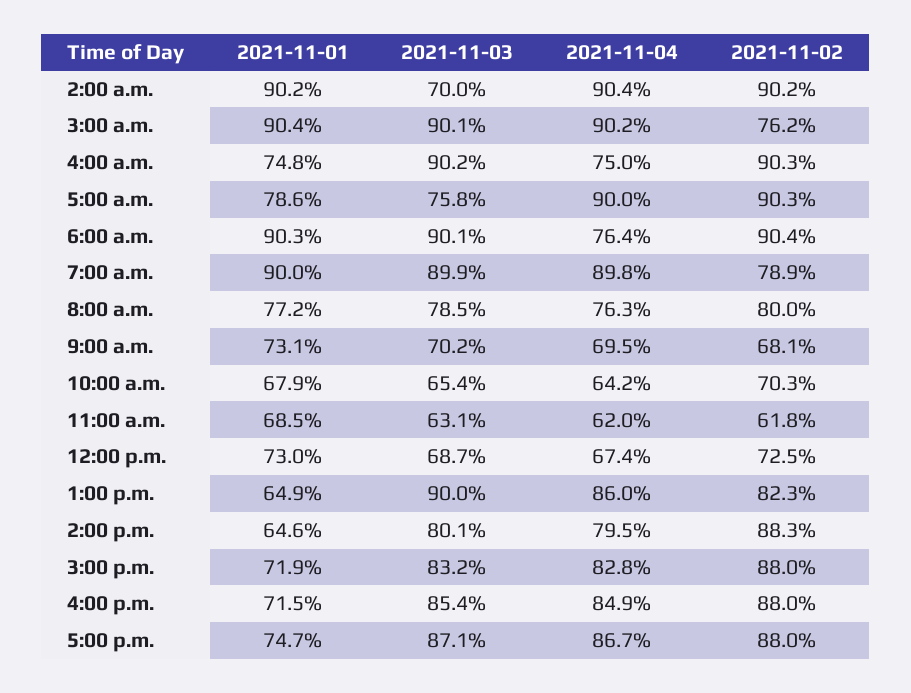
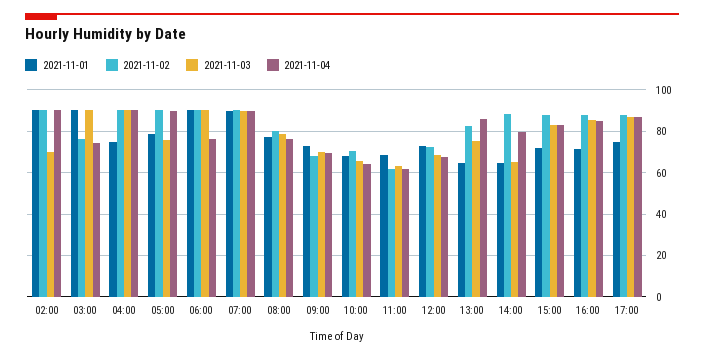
  {
    "2021-11-01": {
      "2:00 a.m.": 90.2,
      "3:00 a.m.": 90.4,
      "4:00 a.m.": 74.8,
      "5:00 a.m.": 78.6,
      "6:00 a.m.": 90.3,
      "7:00 a.m.": 90,
      "8:00 a.m.": 77.2,
      "9:00 a.m.": 73.1,
      "10:00 a.m.": 67.9,
      "11:00 a.m.": 68.5,
      "12:00 p.m.": 73,
      "1:00 p.m.": 64.9,
      "2:00 p.m.": 64.6,
      "3:00 p.m.": 71.9,
      "4:00 p.m.": 71.5,
      "5:00 p.m.": 74.7
    },
    "2021-11-03": {
      "2:00 a.m.": 70,
      "3:00 a.m.": 90.1,
      "4:00 a.m.": 90.2,
      "5:00 a.m.": 75.8,
      "6:00 a.m.": 90.1,
      "7:00 a.m.": 89.9,
      "8:00 a.m.": 78.5,
      "9:00 a.m.": 70.2,
      "10:00 a.m.": 65.4,
      "11:00 a.m.": 63.1,
      "12:00 p.m.": 68.7,
-     "1:00 p.m.": 90,
+     "1:00 p.m.": 75,
-     "2:00 p.m.": 80.1,
+     "2:00 p.m.": 65,
      "3:00 p.m.": 83.2,
      "4:00 p.m.": 85.4,
      "5:00 p.m.": 87.1
    },
    "2021-11-04": {
      "2:00 a.m.": 90.4,
-     "3:00 a.m.": 90.2,
+     "3:00 a.m.": 75,
-     "4:00 a.m.": 75,
+     "4:00 a.m.": 90,
      "5:00 a.m.": 90,
      "6:00 a.m.": 76.4,
      "7:00 a.m.": 89.8,
      "8:00 a.m.": 76.3,
      "9:00 a.m.": 69.5,
      "10:00 a.m.": 64.2,
      "11:00 a.m.": 62,
      "12:00 p.m.": 67.4,
      "1:00 p.m.": 86,
      "2:00 p.m.": 79.5,
      "3:00 p.m.": 82.8,
      "4:00 p.m.": 84.9,
      "5:00 p.m.": 86.7
    },
    "2021-11-02": {
      "2:00 a.m.": 90.2,
      "3:00 a.m.": 76.2,
      "4:00 a.m.": 90.3,
      "5:00 a.m.": 90.3,
      "6:00 a.m.": 90.4,
-     "7:00 a.m.": 78.9,
+     "7:00 a.m.": 90,
      "8:00 a.m.": 80,
      "9:00 a.m.": 68.1,
      "10:00 a.m.": 70.3,
      "11:00 a.m.": 61.8,
      "12:00 p.m.": 72.5,
      "1:00 p.m.": 82.3,
      "2:00 p.m.": 88.3,
      "3:00 p.m.": 88,
      "4:00 p.m.": 88,
      "5:00 p.m.": 88
    }
  }

